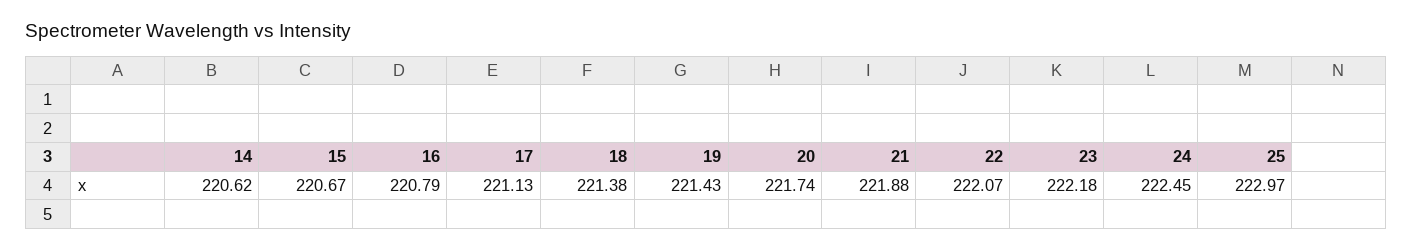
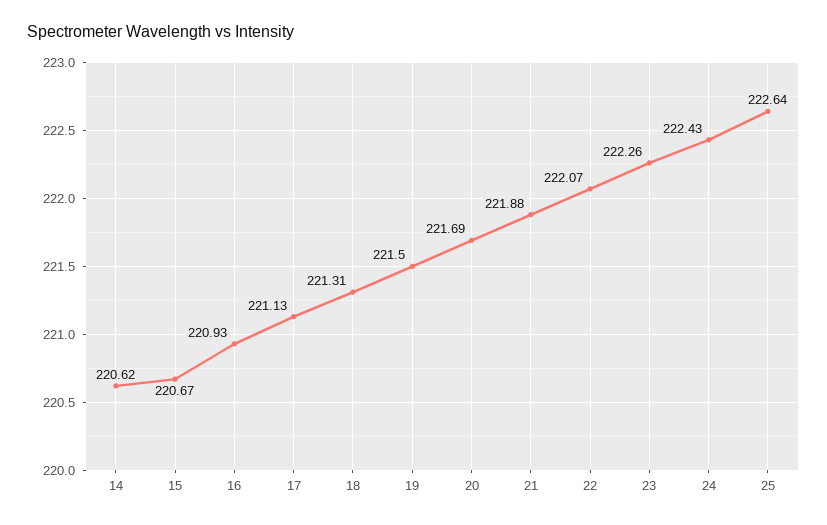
  {
    "14": 220.62,
    "15": 220.67,
-   "16": 220.79,
+   "16": 220.93,
    "17": 221.13,
-   "18": 221.38,
+   "18": 221.31,
-   "19": 221.43,
+   "19": 221.5,
-   "20": 221.74,
+   "20": 221.69,
    "21": 221.88,
    "22": 222.07,
-   "23": 222.18,
+   "23": 222.26,
-   "24": 222.45,
+   "24": 222.43,
-   "25": 222.97
+   "25": 222.64
  }

